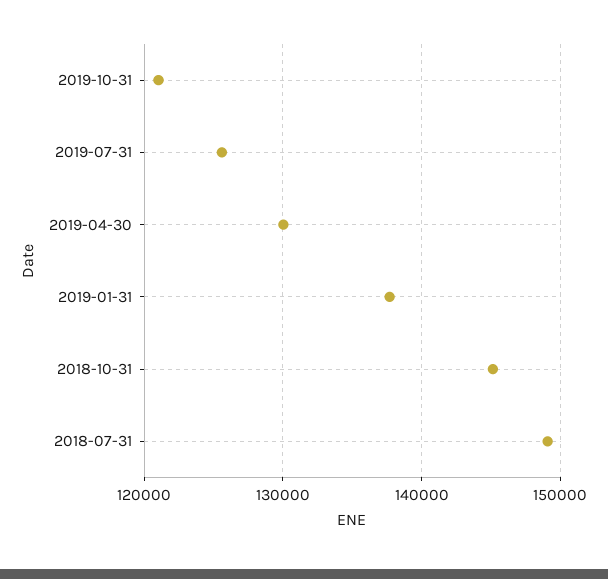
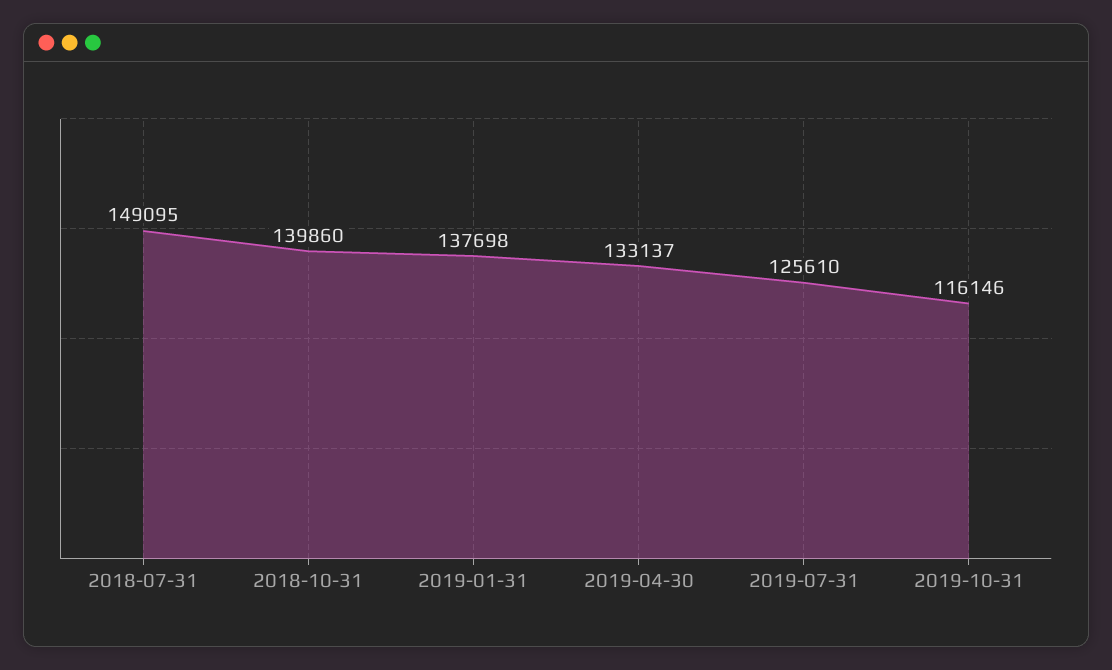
  {
-   "2019-10-31": 121000,
+   "2019-10-31": 116146,
    "2019-07-31": 125610,
-   "2019-04-30": 130000,
+   "2019-04-30": 133137,
    "2019-01-31": 137698,
-   "2018-10-31": 145000,
+   "2018-10-31": 139860,
    "2018-07-31": 149095
  }

